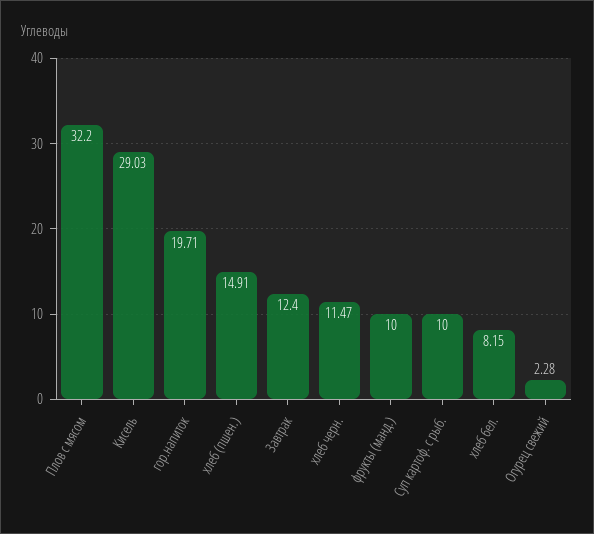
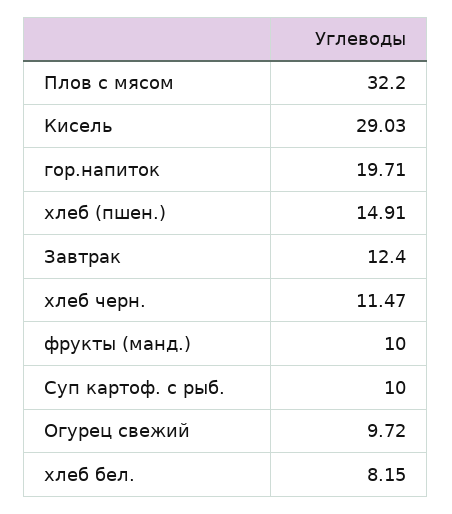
  {
    "Плов с мясом": 32.2,
    "Кисель": 29.03,
    "гор.напиток": 19.71,
    "хлеб (пшен.)": 14.91,
    "Завтрак": 12.4,
    "хлеб черн.": 11.47,
    "фрукты (манд.)": 10,
    "Суп картоф. с рыб.": 10,
    "хлеб бел.": 8.15,
-   "Огурец свежий": 2.28
+   "Огурец свежий": 9.72
  }

